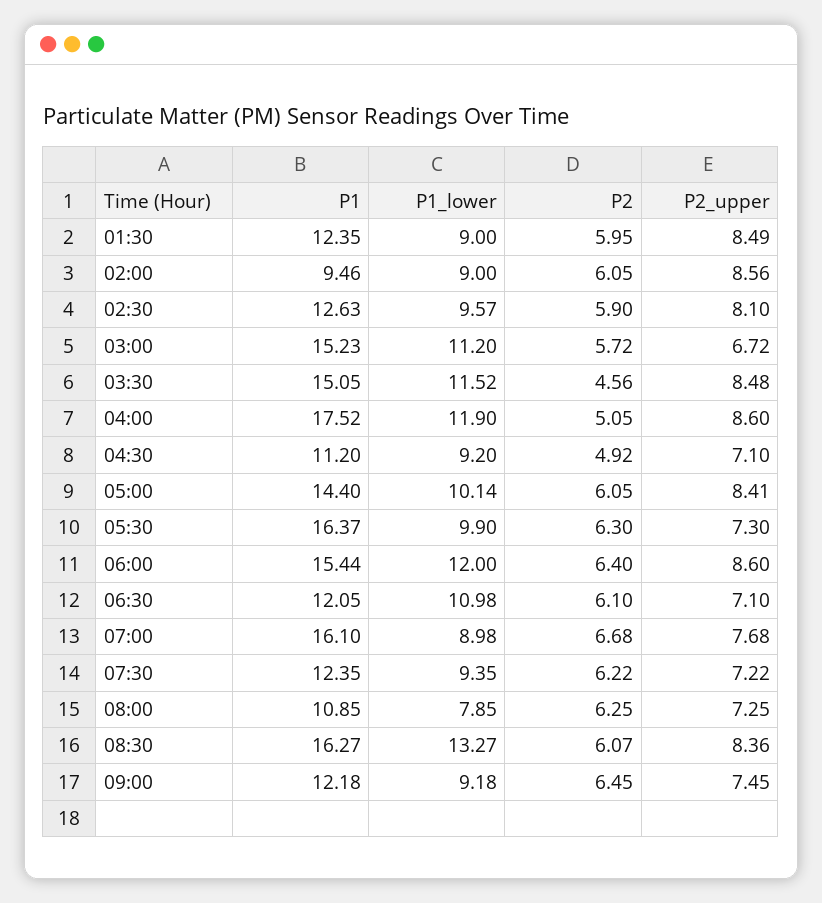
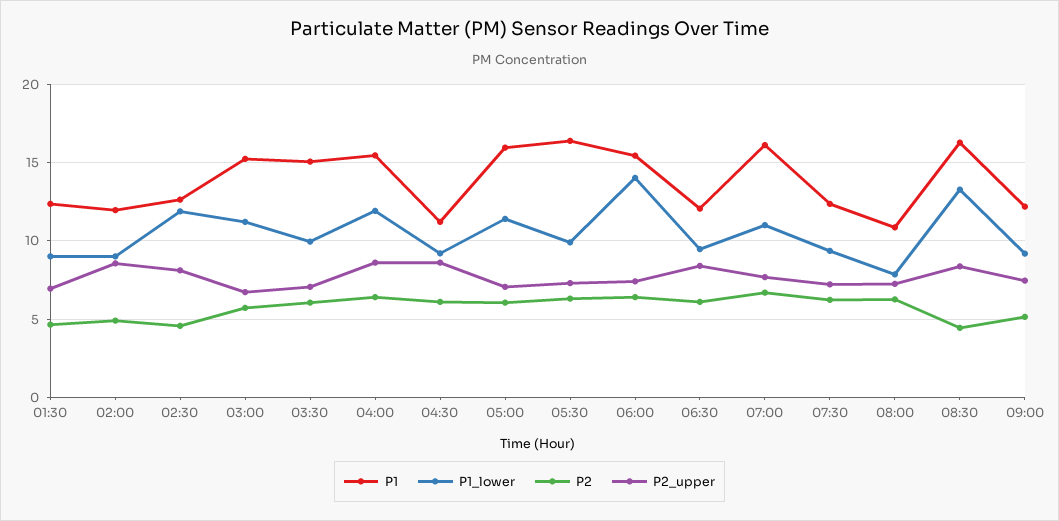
  {
    "P1": {
      "01:30": 12.35,
-     "02:00": 9.46,
+     "02:00": 12,
      "02:30": 12.63,
      "03:00": 15.23,
      "03:30": 15.05,
-     "04:00": 17.52,
+     "04:00": 15.5,
      "04:30": 11.2,
-     "05:00": 14.4,
+     "05:00": 16,
      "05:30": 16.37,
      "06:00": 15.44,
      "06:30": 12.05,
      "07:00": 16.1,
      "07:30": 12.35,
      "08:00": 10.85,
      "08:30": 16.27,
      "09:00": 12.18
    },
    "P1_lower": {
      "01:30": 9,
      "02:00": 9,
-     "02:30": 9.57,
+     "02:30": 12,
      "03:00": 11.2,
-     "03:30": 11.52,
+     "03:30": 10,
      "04:00": 11.9,
      "04:30": 9.2,
-     "05:00": 10.14,
+     "05:00": 11.5,
      "05:30": 9.9,
-     "06:00": 12,
+     "06:00": 14,
-     "06:30": 10.98,
+     "06:30": 9.5,
-     "07:00": 8.98,
+     "07:00": 11,
      "07:30": 9.35,
      "08:00": 7.85,
      "08:30": 13.27,
      "09:00": 9.18
    },
    "P2": {
-     "01:30": 5.95,
+     "01:30": 4.5,
-     "02:00": 6.05,
+     "02:00": 5,
-     "02:30": 5.9,
+     "02:30": 4.5,
      "03:00": 5.72,
-     "03:30": 4.56,
+     "03:30": 6,
-     "04:00": 5.05,
+     "04:00": 6.5,
-     "04:30": 4.92,
+     "04:30": 6,
      "05:00": 6.05,
      "05:30": 6.3,
      "06:00": 6.4,
      "06:30": 6.1,
      "07:00": 6.68,
      "07:30": 6.22,
      "08:00": 6.25,
-     "08:30": 6.07,
+     "08:30": 4.5,
-     "09:00": 6.45
+     "09:00": 5
    },
    "P2_upper": {
-     "01:30": 8.49,
+     "01:30": 7,
      "02:00": 8.56,
      "02:30": 8.1,
      "03:00": 6.72,
-     "03:30": 8.48,
+     "03:30": 7,
      "04:00": 8.6,
-     "04:30": 7.1,
+     "04:30": 8.5,
-     "05:00": 8.41,
+     "05:00": 7,
      "05:30": 7.3,
-     "06:00": 8.6,
+     "06:00": 7.5,
-     "06:30": 7.1,
+     "06:30": 8.5,
      "07:00": 7.68,
      "07:30": 7.22,
      "08:00": 7.25,
      "08:30": 8.36,
      "09:00": 7.45
    }
  }

